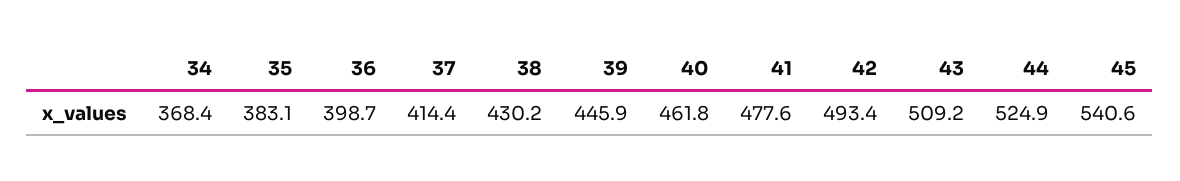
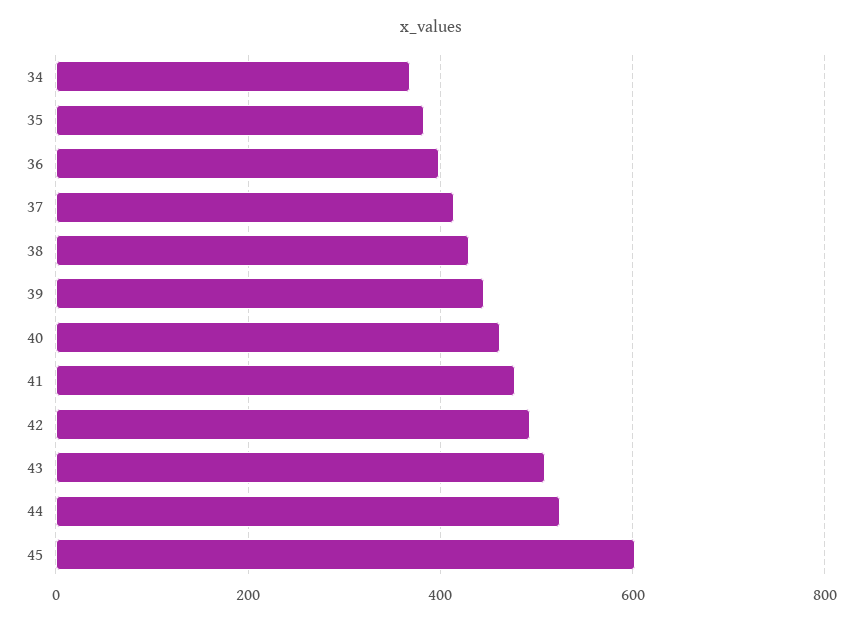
  {
    "34": 368.4,
    "35": 383.1,
    "36": 398.7,
    "37": 414.4,
    "38": 430.2,
    "39": 445.9,
    "40": 461.8,
    "41": 477.6,
    "42": 493.4,
    "43": 509.2,
    "44": 524.9,
-   "45": 540.6
+   "45": 600
  }

